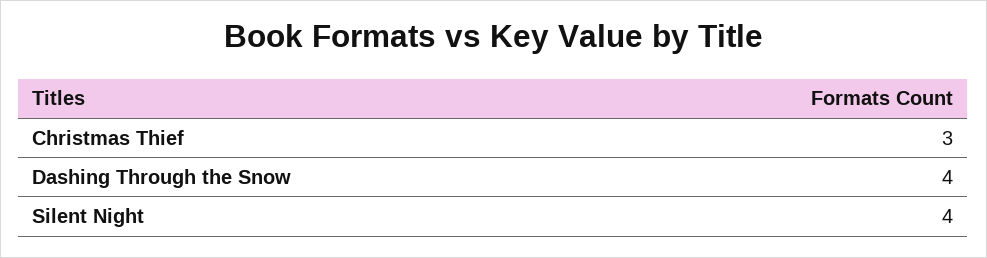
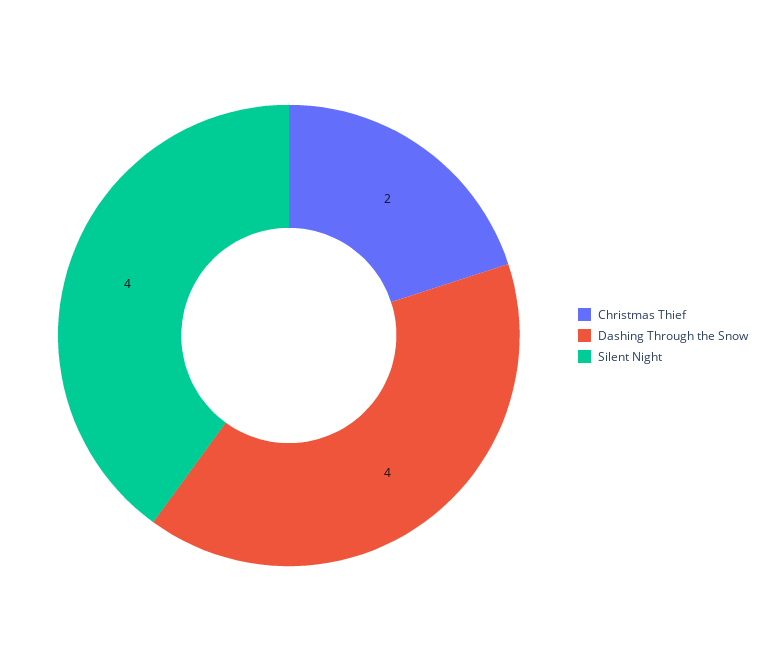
  {
-   "Christmas Thief": 3,
+   "Christmas Thief": 2,
    "Dashing Through the Snow": 4,
    "Silent Night": 4
  }

